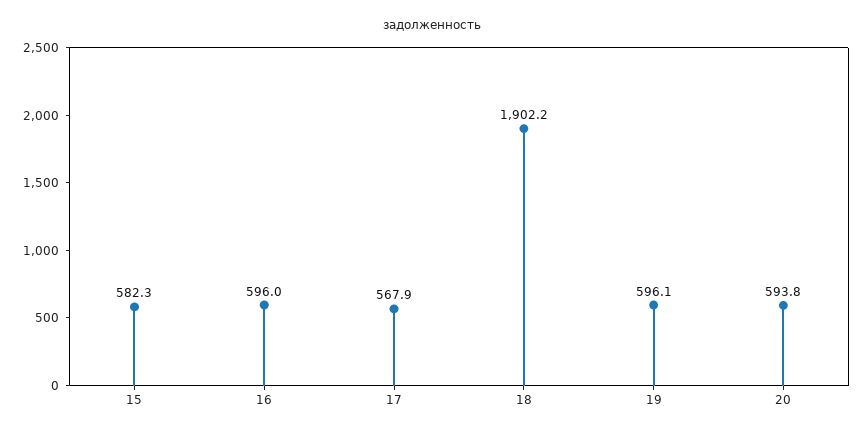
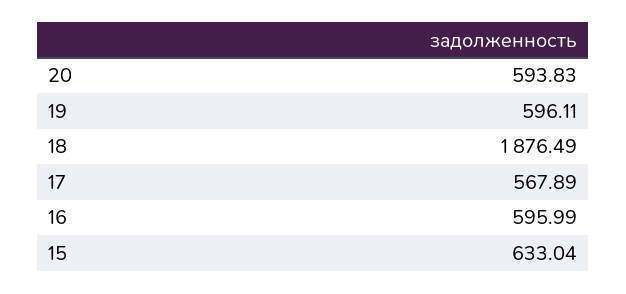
  {
-   "15": 582.3,
+   "15": 633.04,
    "16": 595.99,
    "17": 567.89,
-   "18": 1902.2,
+   "18": 1876.49,
    "19": 596.11,
    "20": 593.83
  }

